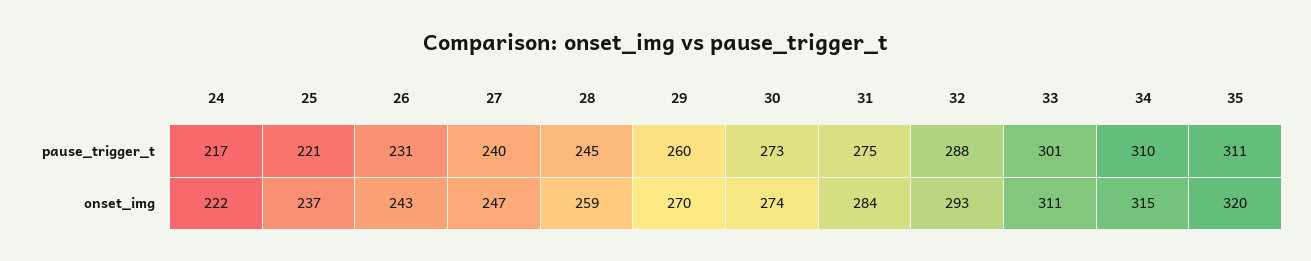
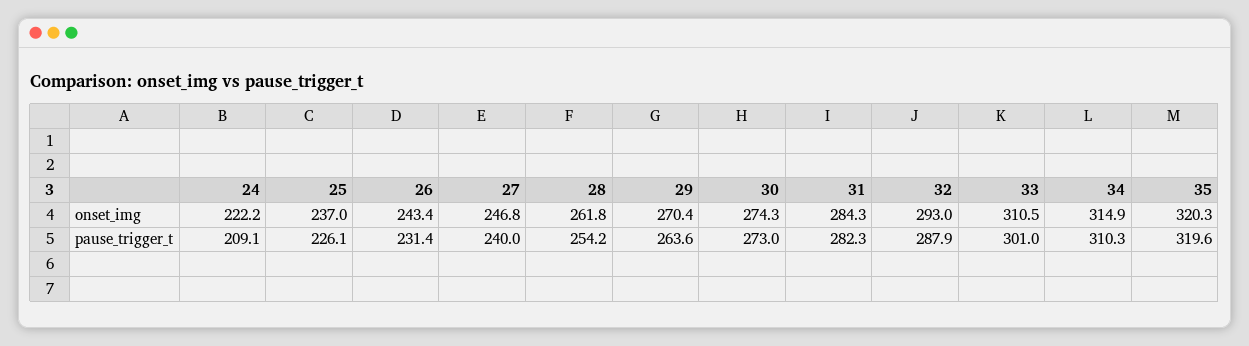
  {
    "24": {
-     "pause_trigger_t": 217,
+     "pause_trigger_t": 209.1,
      "onset_img": 222.2
    },
    "25": {
-     "pause_trigger_t": 221,
+     "pause_trigger_t": 226.1,
      "onset_img": 237
    },
    "26": {
      "pause_trigger_t": 231.4,
      "onset_img": 243.4
    },
    "27": {
      "pause_trigger_t": 240,
      "onset_img": 246.8
    },
    "28": {
-     "pause_trigger_t": 245,
+     "pause_trigger_t": 254.2,
-     "onset_img": 259
+     "onset_img": 261.8
    },
    "29": {
-     "pause_trigger_t": 260,
+     "pause_trigger_t": 263.6,
      "onset_img": 270.4
    },
    "30": {
      "pause_trigger_t": 273,
      "onset_img": 274.3
    },
    "31": {
-     "pause_trigger_t": 275,
+     "pause_trigger_t": 282.3,
      "onset_img": 284.3
    },
    "32": {
      "pause_trigger_t": 287.9,
      "onset_img": 293
    },
    "33": {
      "pause_trigger_t": 301,
      "onset_img": 310.5
    },
    "34": {
      "pause_trigger_t": 310.3,
      "onset_img": 314.9
    },
    "35": {
-     "pause_trigger_t": 311,
+     "pause_trigger_t": 319.6,
      "onset_img": 320.3
    }
  }

